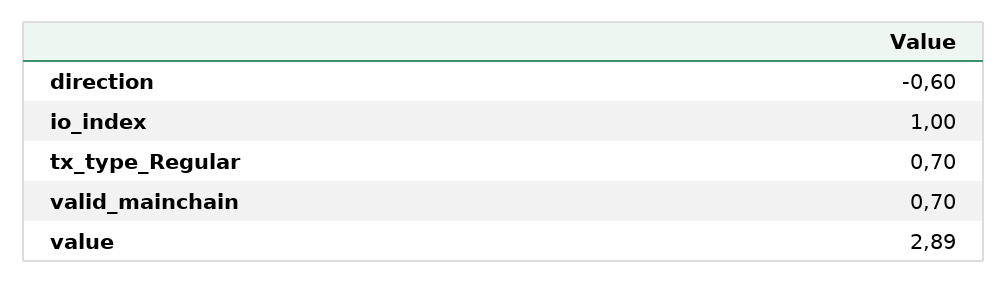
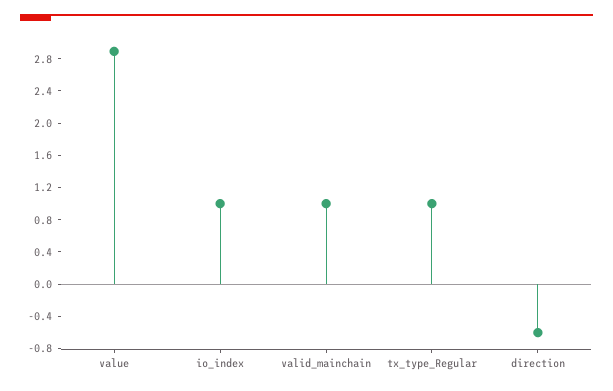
  {
    "direction": -0.6,
    "io_index": 1,
-   "tx_type_Regular": 0.7,
+   "tx_type_Regular": 1,
-   "valid_mainchain": 0.7,
+   "valid_mainchain": 1,
    "value": 2.89
  }

